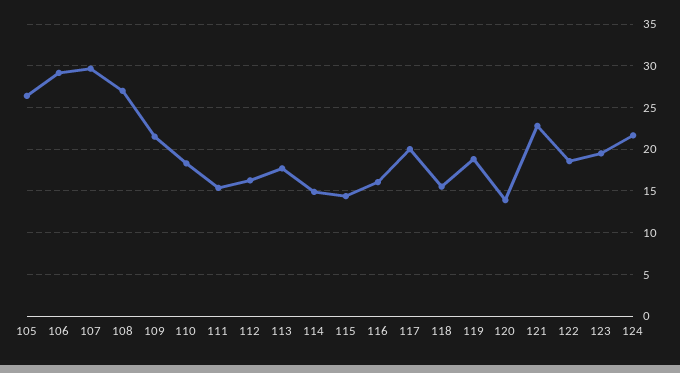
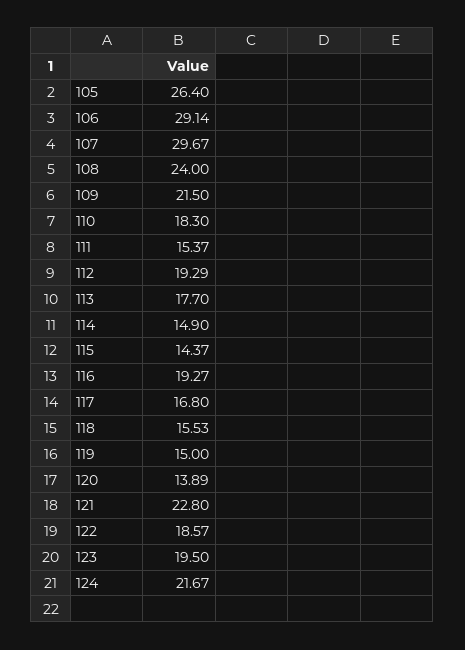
  {
    "105": 26.4,
    "106": 29.14,
    "107": 29.67,
-   "108": 27,
+   "108": 24,
    "109": 21.5,
    "110": 18.3,
    "111": 15.37,
-   "112": 16,
+   "112": 19.29,
    "113": 17.7,
    "114": 14.9,
    "115": 14.37,
-   "116": 16,
+   "116": 19.27,
-   "117": 20,
+   "117": 16.8,
    "118": 15.53,
-   "119": 19,
+   "119": 15,
    "120": 13.89,
    "121": 22.8,
    "122": 18.57,
    "123": 19.5,
    "124": 21.67
  }

